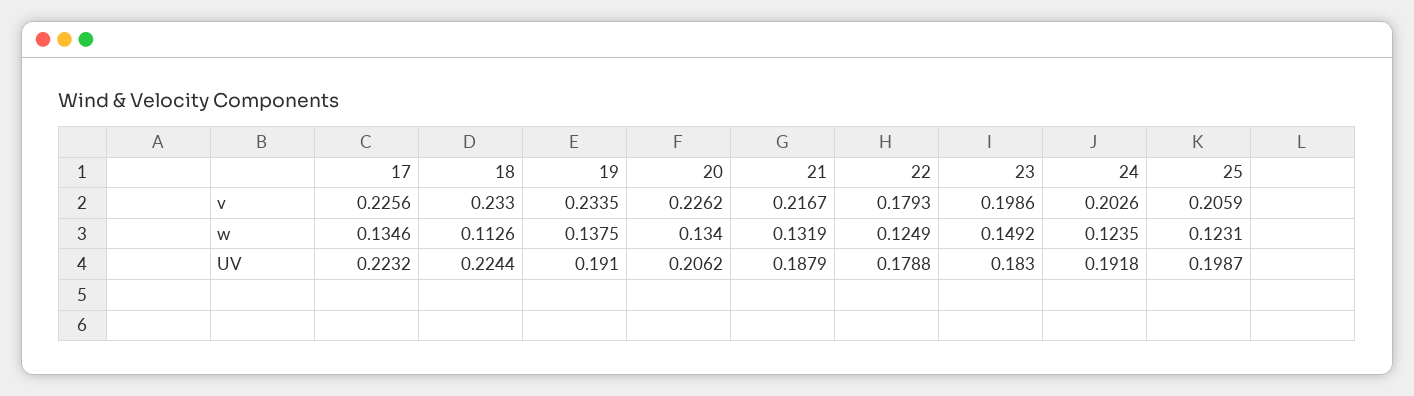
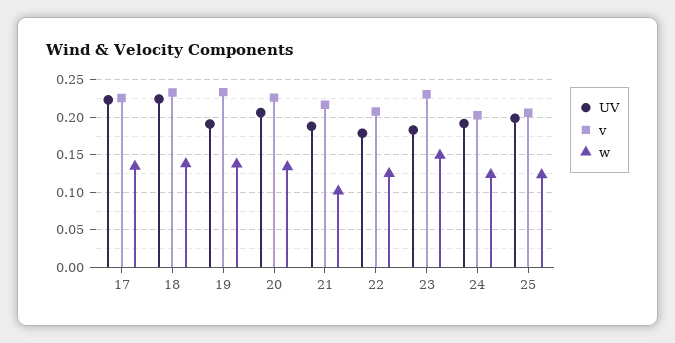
  {
    "v": {
      "17": 0.2256,
      "18": 0.233,
      "19": 0.2335,
      "20": 0.2262,
      "21": 0.2167,
-     "22": 0.1793,
+     "22": 0.21,
-     "23": 0.1986,
+     "23": 0.23,
      "24": 0.2026,
      "25": 0.2059
    },
    "w": {
      "17": 0.1346,
-     "18": 0.1126,
+     "18": 0.14,
      "19": 0.1375,
      "20": 0.134,
-     "21": 0.1319,
+     "21": 0.1,
      "22": 0.1249,
      "23": 0.1492,
      "24": 0.1235,
      "25": 0.1231
    },
    "UV": {
      "17": 0.2232,
      "18": 0.2244,
      "19": 0.191,
      "20": 0.2062,
      "21": 0.1879,
      "22": 0.1788,
      "23": 0.183,
      "24": 0.1918,
      "25": 0.1987
    }
  }

